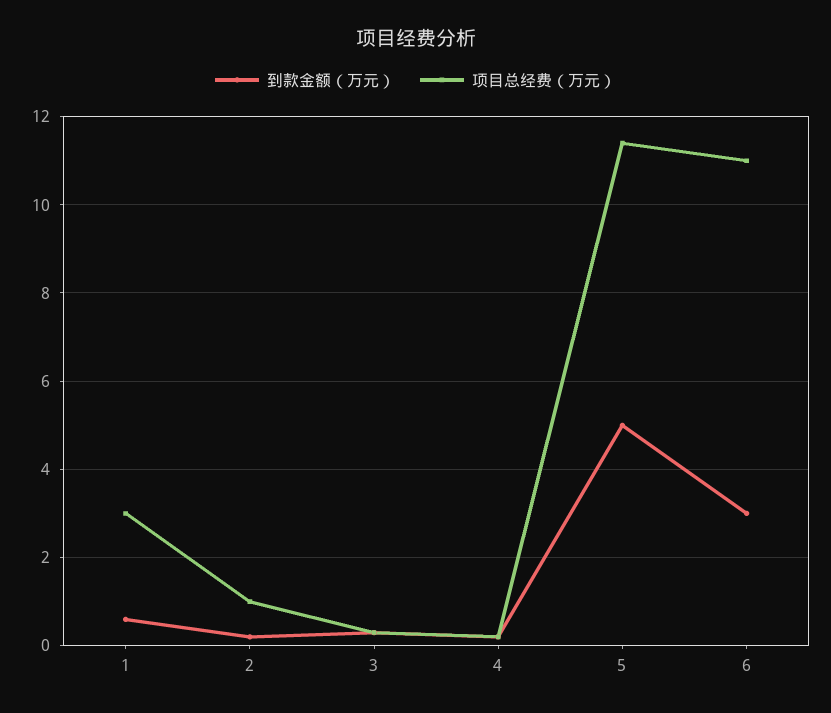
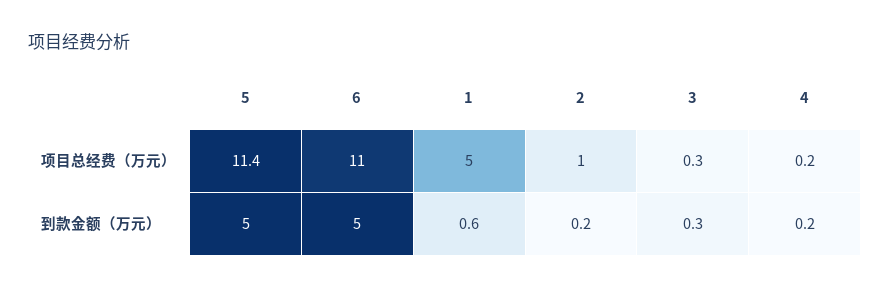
  {
    "到款金额（万元）": {
      "1": 0.6,
      "2": 0.2,
      "3": 0.3,
      "4": 0.2,
      "5": 5,
-     "6": 3
+     "6": 5
    },
    "项目总经费（万元）": {
-     "1": 3,
+     "1": 5,
      "2": 1,
      "3": 0.3,
      "4": 0.2,
      "5": 11.4,
      "6": 11
    }
  }

